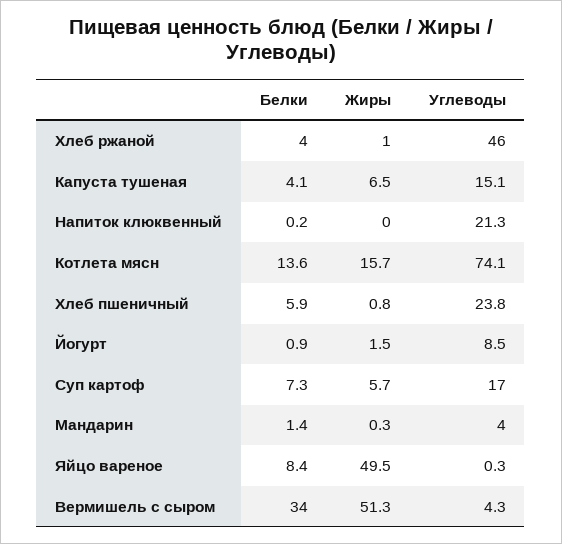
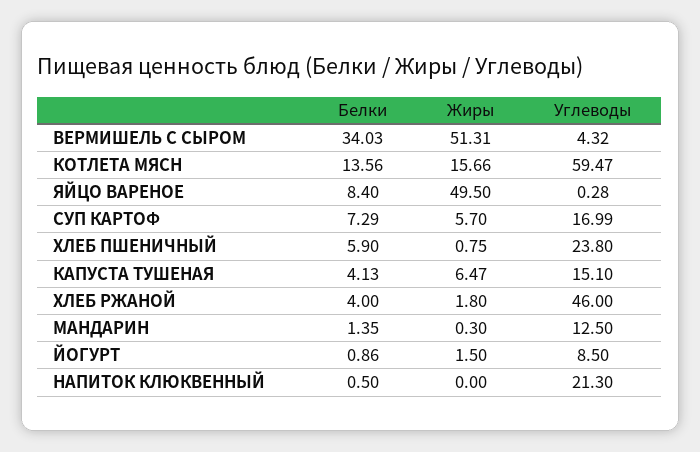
  {
    "Белки": {
      "Хлеб ржаной": 4,
      "Капуста тушеная": 4.13,
-     "Напиток клюквенный": 0.2,
+     "Напиток клюквенный": 0.5,
      "Котлета мясн": 13.56,
      "Хлеб пшеничный": 5.9,
      "Йогурт": 0.86,
      "Суп картоф": 7.29,
      "Мандарин": 1.35,
      "Яйцо вареное": 8.4,
      "Вермишель с сыром": 34.03
    },
    "Жиры": {
-     "Хлеб ржаной": 1,
+     "Хлеб ржаной": 1.8,
      "Капуста тушеная": 6.47,
      "Напиток клюквенный": 0,
      "Котлета мясн": 15.66,
      "Хлеб пшеничный": 0.75,
      "Йогурт": 1.5,
      "Суп картоф": 5.7,
      "Мандарин": 0.3,
      "Яйцо вареное": 49.5,
      "Вермишель с сыром": 51.31
    },
    "Углеводы": {
      "Хлеб ржаной": 46,
      "Капуста тушеная": 15.1,
      "Напиток клюквенный": 21.3,
-     "Котлета мясн": 74.1,
+     "Котлета мясн": 59.47,
      "Хлеб пшеничный": 23.8,
      "Йогурт": 8.5,
      "Суп картоф": 16.99,
-     "Мандарин": 4,
+     "Мандарин": 12.5,
      "Яйцо вареное": 0.28,
      "Вермишель с сыром": 4.32
    }
  }

